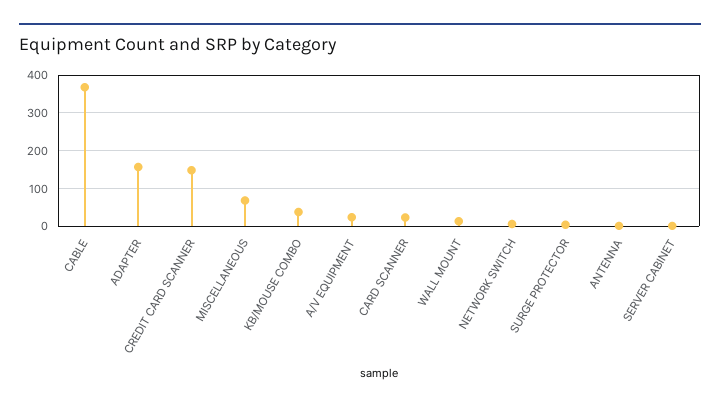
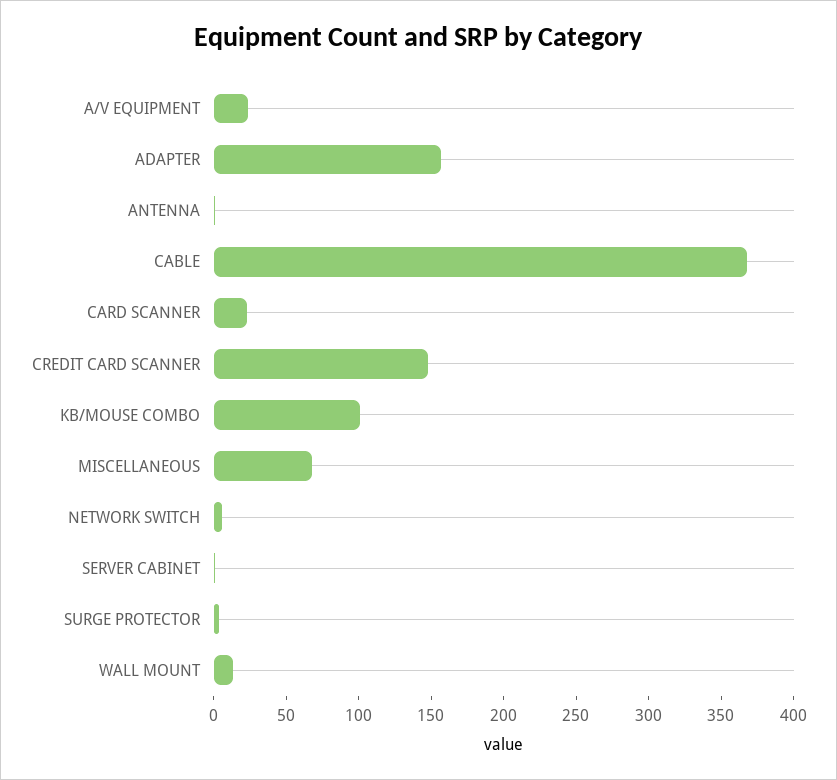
  {
    "CABLE": 370,
    "ADAPTER": 160,
    "CREDIT CARD SCANNER": 150,
    "MISCELLANEOUS": 70,
-   "KB/MOUSE COMBO": 40,
+   "KB/MOUSE COMBO": 100,
    "A/V EQUIPMENT": 20,
    "CARD SCANNER": 20,
    "WALL MOUNT": 10,
    "NETWORK SWITCH": 10,
    "SURGE PROTECTOR": 0,
    "ANTENNA": 0,
    "SERVER CABINET": 0
  }

